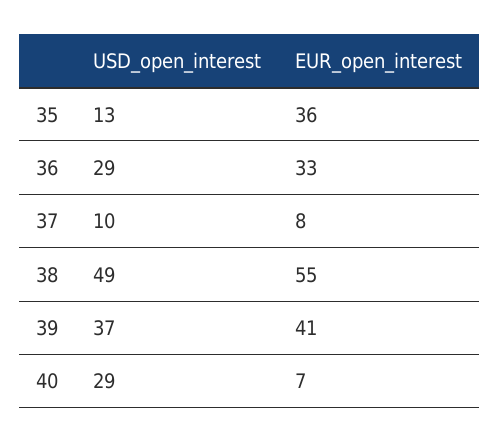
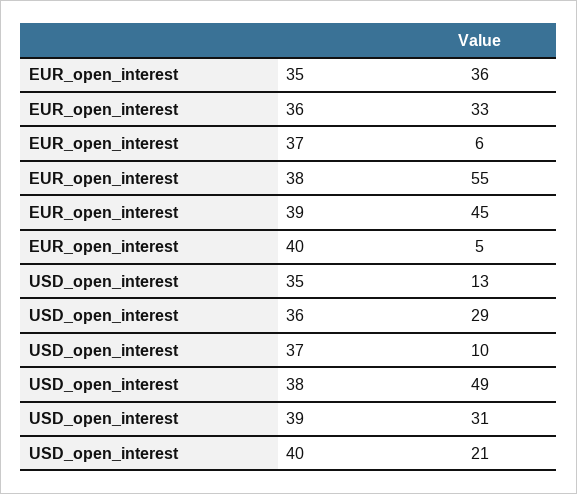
  {
    "USD_open_interest": {
      "35": 13,
      "36": 29,
      "37": 10,
      "38": 49,
-     "39": 37,
+     "39": 31,
-     "40": 29
+     "40": 21
    },
    "EUR_open_interest": {
      "35": 36,
      "36": 33,
-     "37": 8,
+     "37": 6,
      "38": 55,
-     "39": 41,
+     "39": 45,
-     "40": 7
+     "40": 5
    }
  }

